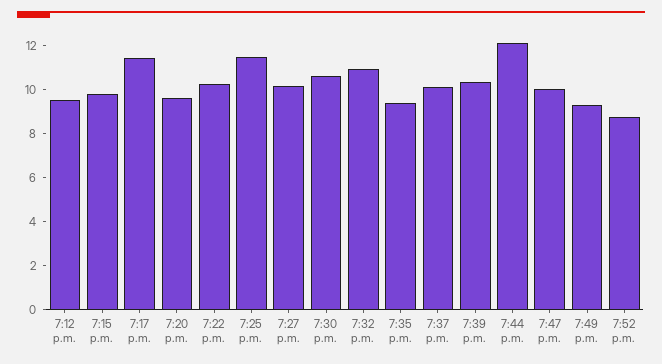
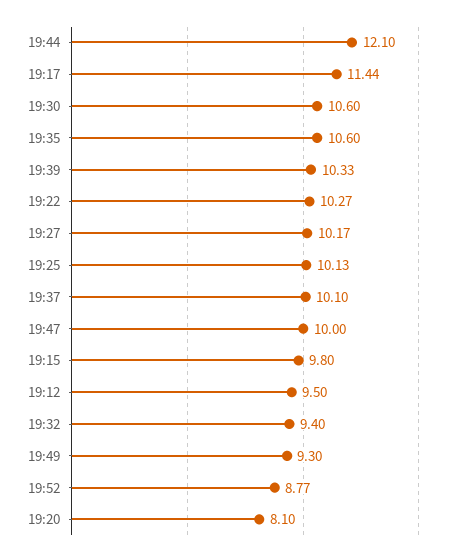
  {
    "7:12 p.m.": 9.5,
    "7:15 p.m.": 9.8,
    "7:17 p.m.": 11.44,
-   "7:20 p.m.": 9.5,
+   "7:20 p.m.": 8.1,
    "7:22 p.m.": 10.27,
-   "7:25 p.m.": 11.5,
+   "7:25 p.m.": 10.13,
    "7:27 p.m.": 10.17,
    "7:30 p.m.": 10.6,
-   "7:32 p.m.": 11,
+   "7:32 p.m.": 9.4,
-   "7:35 p.m.": 9.5,
+   "7:35 p.m.": 10.6,
    "7:37 p.m.": 10.1,
    "7:39 p.m.": 10.33,
    "7:44 p.m.": 12.1,
    "7:47 p.m.": 10,
    "7:49 p.m.": 9.3,
    "7:52 p.m.": 8.77
  }

